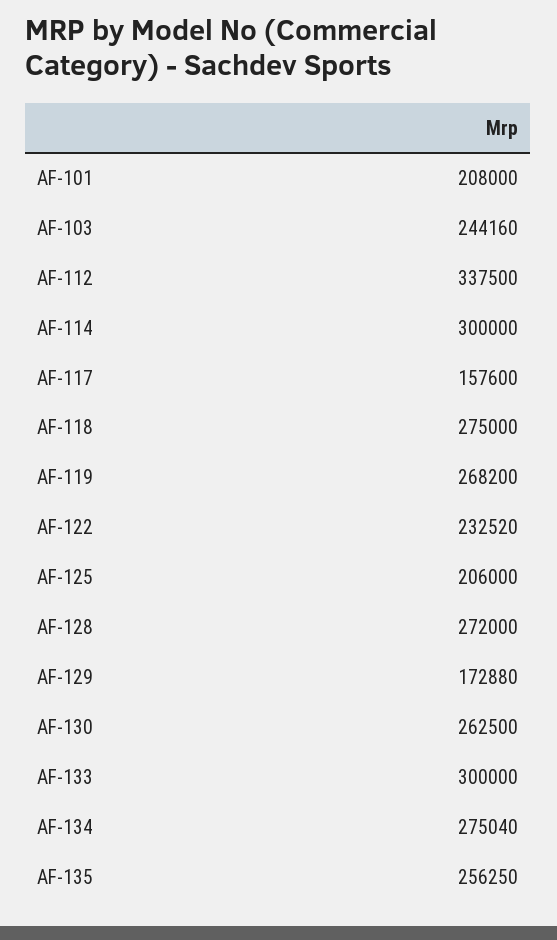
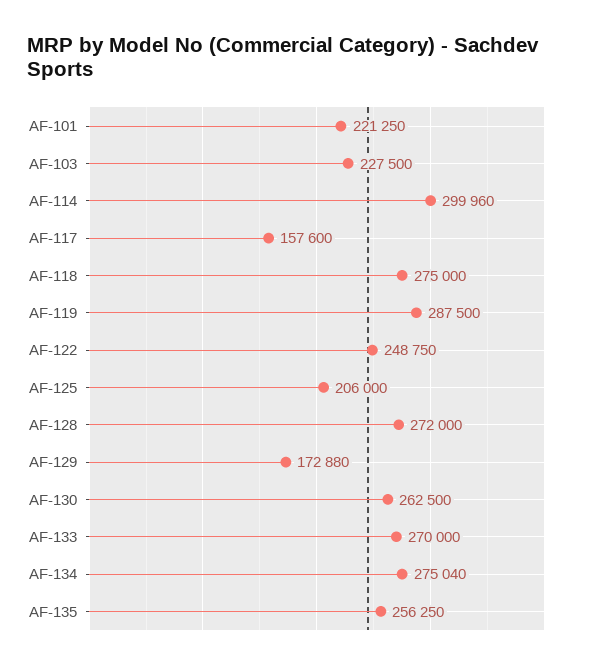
  {
-   "AF-101": 208000,
+   "AF-101": 221250,
-   "AF-103": 244160,
+   "AF-103": 227500,
-   "AF-112": 337500,
-   "AF-114": 300000,
+   "AF-114": 299960,
    "AF-117": 157600,
    "AF-118": 275000,
-   "AF-119": 268200,
+   "AF-119": 287500,
-   "AF-122": 232520,
+   "AF-122": 248750,
    "AF-125": 206000,
    "AF-128": 272000,
    "AF-129": 172880,
    "AF-130": 262500,
-   "AF-133": 300000,
+   "AF-133": 270000,
    "AF-134": 275040,
    "AF-135": 256250
  }

